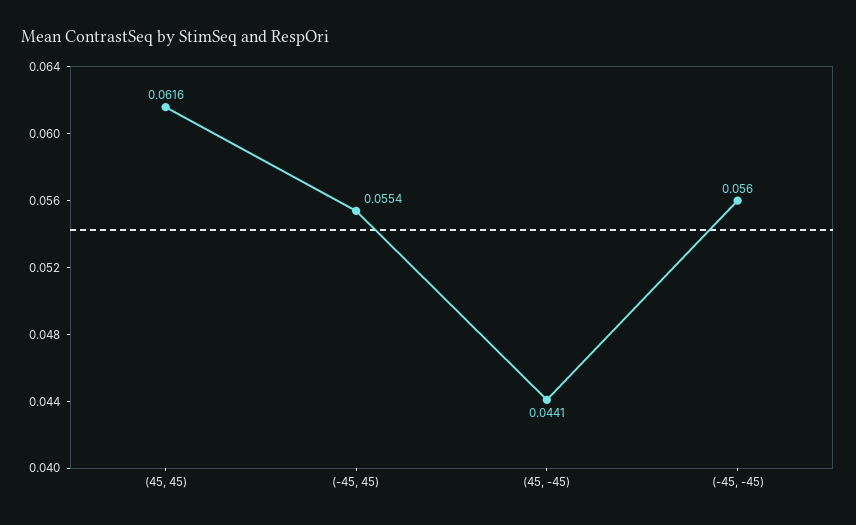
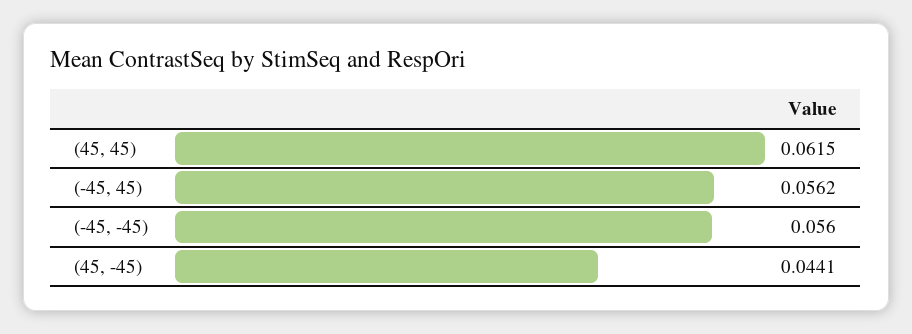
  {
-   "(45, 45)": 0.0616,
+   "(45, 45)": 0.0615,
-   "(-45, 45)": 0.0554,
+   "(-45, 45)": 0.0562,
    "(45, -45)": 0.0441,
    "(-45, -45)": 0.056
  }

